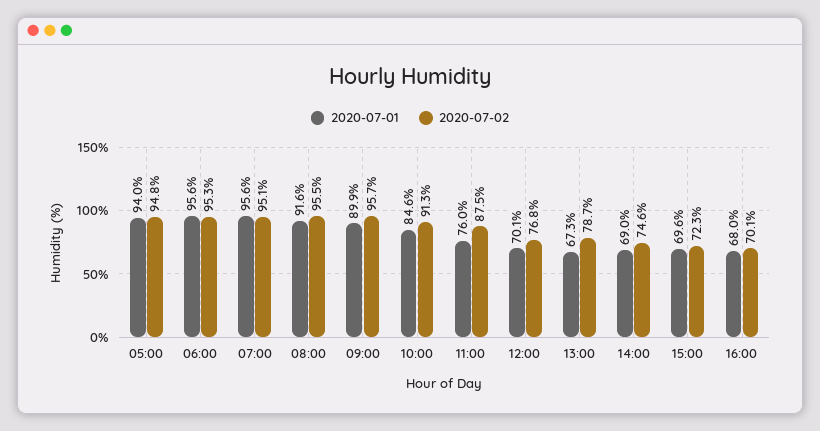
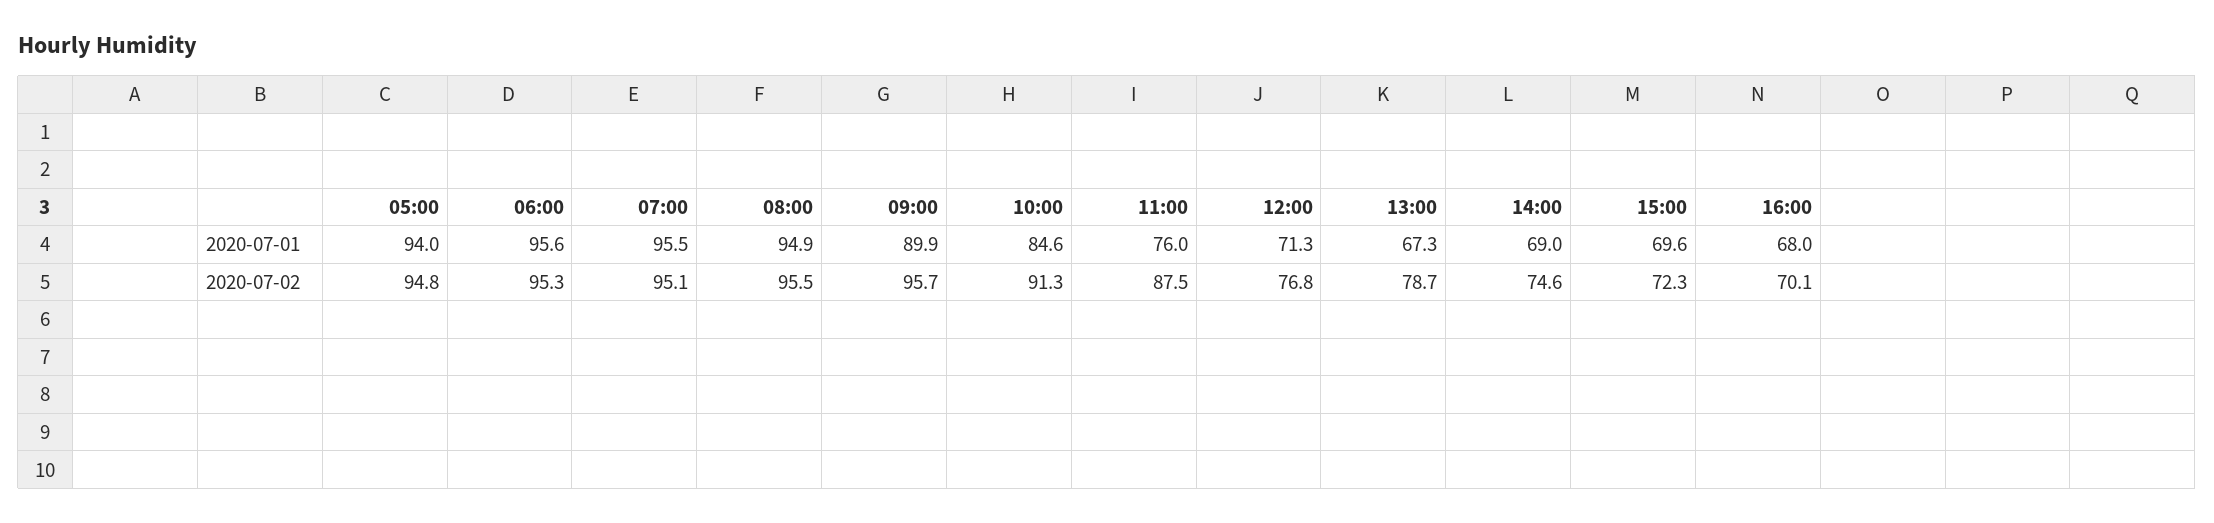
  {
    "2020-07-01": {
      "05:00": 94,
      "06:00": 95.6,
-     "07:00": 95.6,
+     "07:00": 95.5,
-     "08:00": 91.6,
+     "08:00": 94.9,
      "09:00": 89.9,
      "10:00": 84.6,
      "11:00": 76,
-     "12:00": 70.1,
+     "12:00": 71.3,
      "13:00": 67.3,
      "14:00": 69,
      "15:00": 69.6,
      "16:00": 68
    },
    "2020-07-02": {
      "05:00": 94.8,
      "06:00": 95.3,
      "07:00": 95.1,
      "08:00": 95.5,
      "09:00": 95.7,
      "10:00": 91.3,
      "11:00": 87.5,
      "12:00": 76.8,
      "13:00": 78.7,
      "14:00": 74.6,
      "15:00": 72.3,
      "16:00": 70.1
    }
  }

